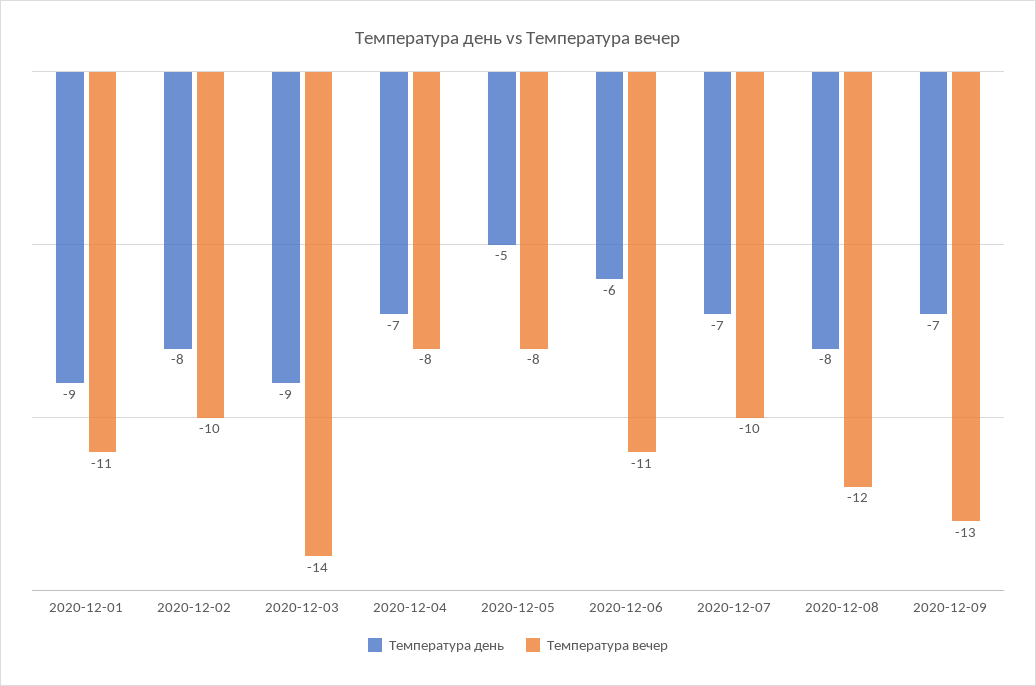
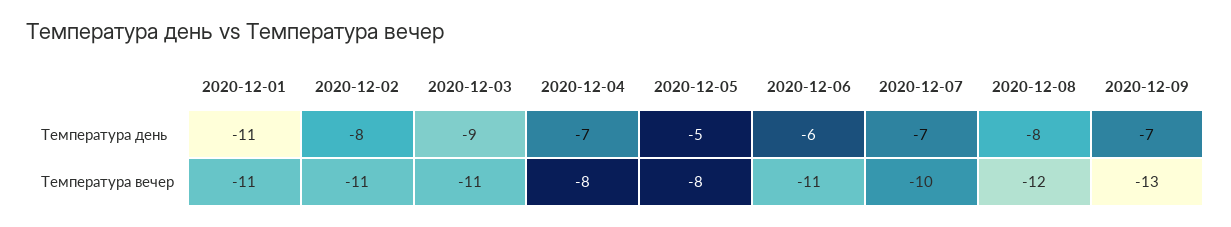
  {
    "Температура день": {
-     "2020-12-01": -9,
+     "2020-12-01": -11,
      "2020-12-02": -8,
      "2020-12-03": -9,
      "2020-12-04": -7,
      "2020-12-05": -5,
      "2020-12-06": -6,
      "2020-12-07": -7,
      "2020-12-08": -8,
      "2020-12-09": -7
    },
    "Температура вечер": {
      "2020-12-01": -11,
-     "2020-12-02": -10,
+     "2020-12-02": -11,
-     "2020-12-03": -14,
+     "2020-12-03": -11,
      "2020-12-04": -8,
      "2020-12-05": -8,
      "2020-12-06": -11,
      "2020-12-07": -10,
      "2020-12-08": -12,
      "2020-12-09": -13
    }
  }

